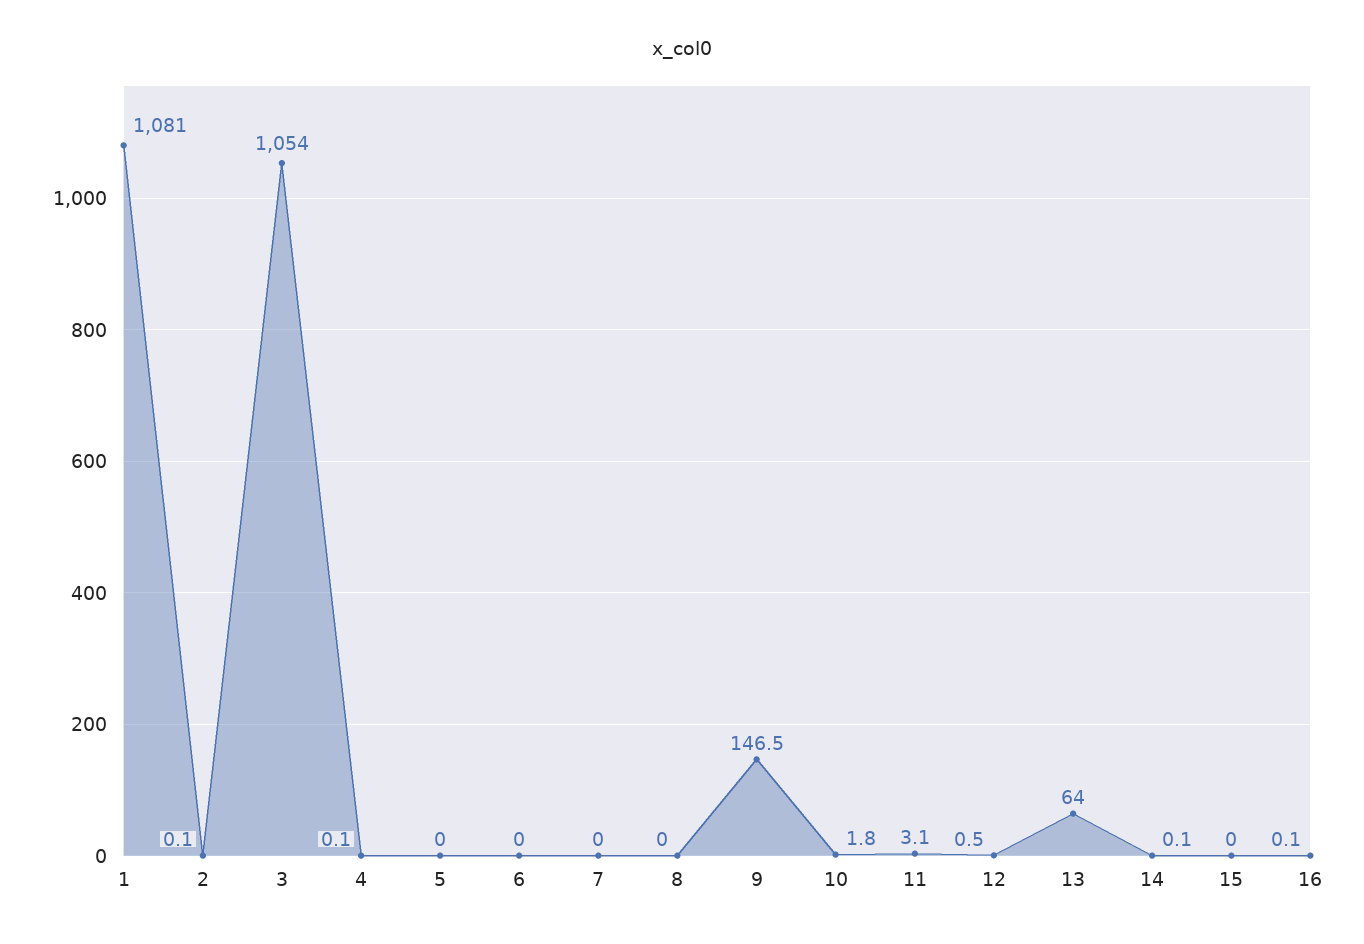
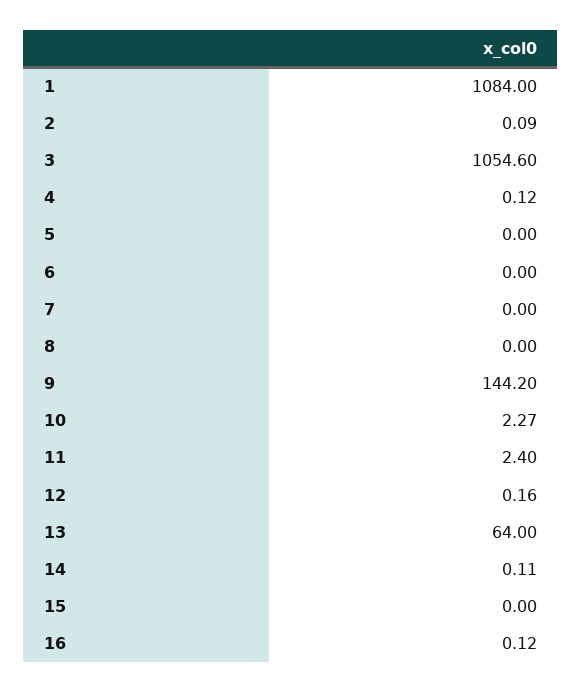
  {
-   "1": 1081,
+   "1": 1084,
    "2": 0.09,
-   "3": 1054,
+   "3": 1054.6,
    "4": 0.12,
    "5": 0,
    "6": 0,
    "7": 0,
    "8": 0,
-   "9": 146.5,
+   "9": 144.2,
-   "10": 1.8,
+   "10": 2.27,
-   "11": 3.1,
+   "11": 2.4,
-   "12": 0.5,
+   "12": 0.16,
    "13": 64,
    "14": 0.11,
    "15": 0,
    "16": 0.12
  }

